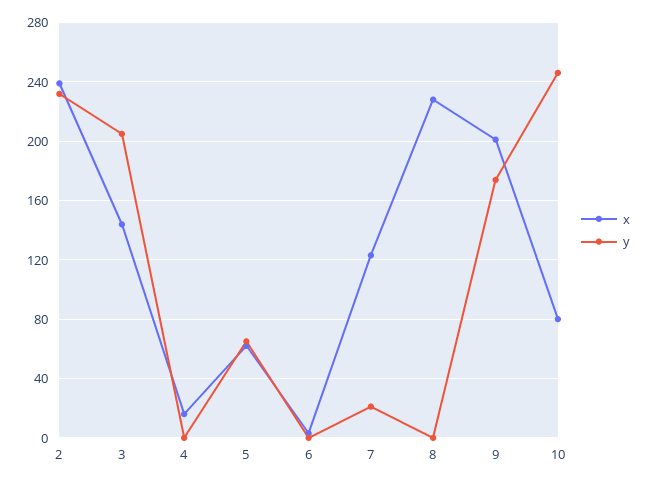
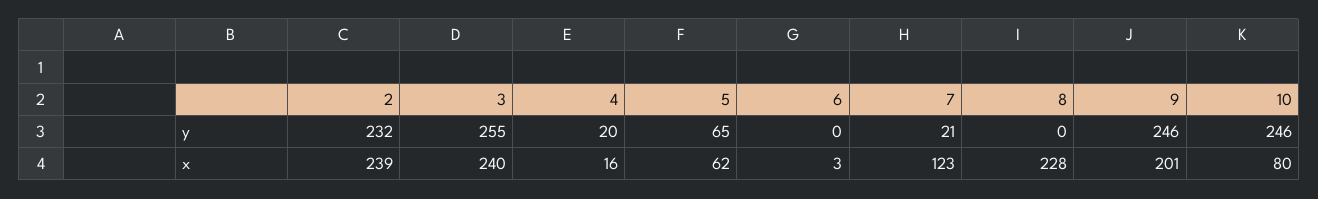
  {
    "x": {
      "2": 239,
-     "3": 145,
+     "3": 240,
      "4": 16,
      "5": 62,
      "6": 3,
      "7": 123,
      "8": 228,
      "9": 201,
      "10": 80
    },
    "y": {
      "2": 232,
-     "3": 205,
+     "3": 255,
-     "4": 0,
+     "4": 20,
      "5": 65,
      "6": 0,
      "7": 21,
      "8": 0,
-     "9": 175,
+     "9": 246,
      "10": 246
    }
  }

